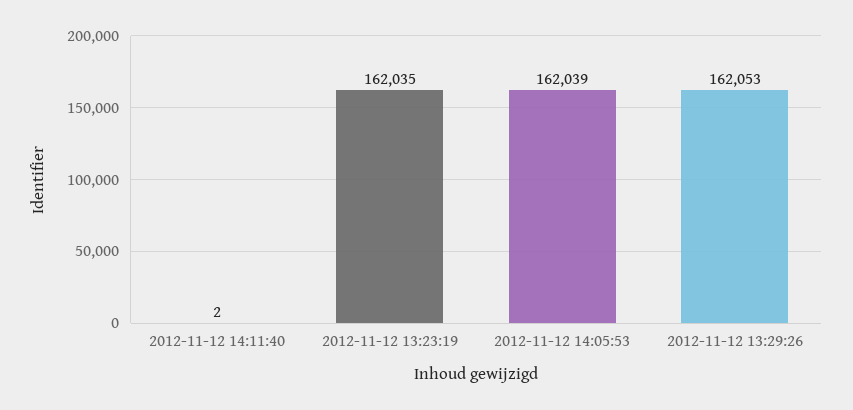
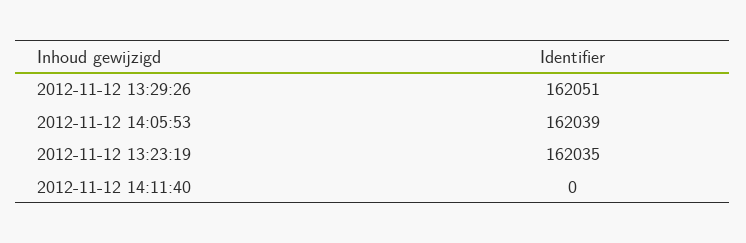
  {
-   "2012-11-12 14:11:40": 2,
+   "2012-11-12 14:11:40": 0,
    "2012-11-12 13:23:19": 162035,
    "2012-11-12 14:05:53": 162039,
-   "2012-11-12 13:29:26": 162053
+   "2012-11-12 13:29:26": 162051
  }

